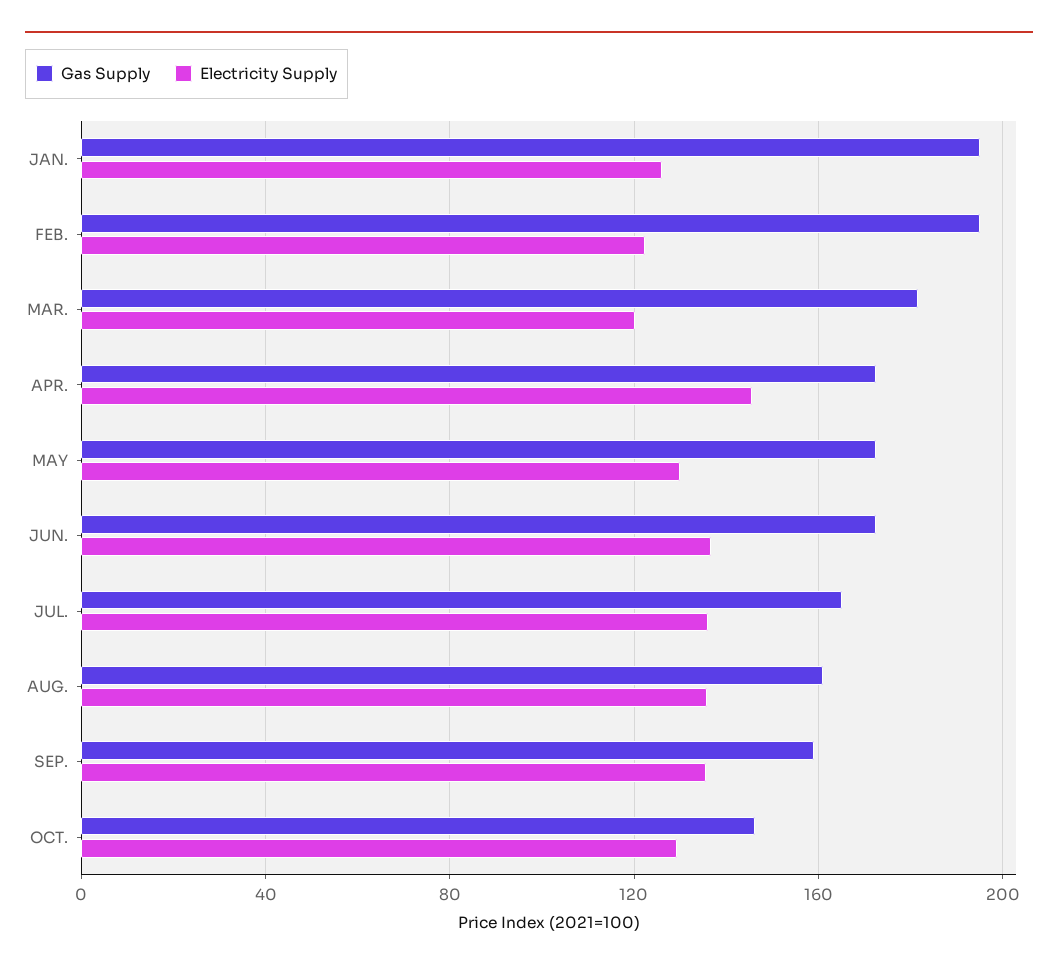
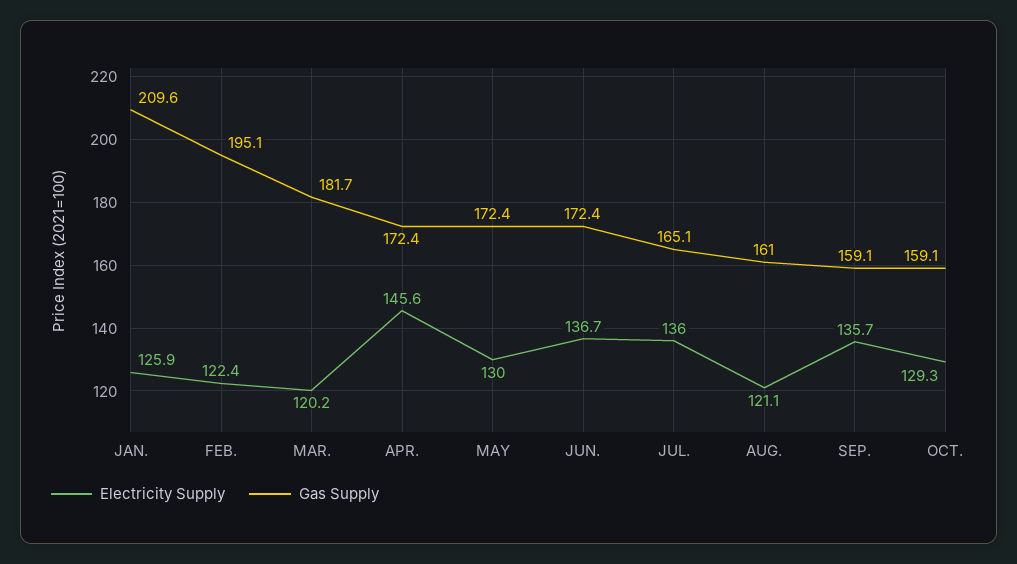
  {
    "Gas Supply": {
-     "JAN.": 195,
+     "JAN.": 209.6,
      "FEB.": 195.1,
      "MAR.": 181.7,
      "APR.": 172.4,
      "MAY": 172.4,
      "JUN.": 172.4,
      "JUL.": 165.1,
      "AUG.": 161,
      "SEP.": 159.1,
-     "OCT.": 145
+     "OCT.": 159.1
    },
    "Electricity Supply": {
      "JAN.": 125.9,
      "FEB.": 122.4,
      "MAR.": 120.2,
      "APR.": 145.6,
      "MAY": 130,
      "JUN.": 136.7,
      "JUL.": 136,
-     "AUG.": 135,
+     "AUG.": 121.1,
      "SEP.": 135.7,
      "OCT.": 129.3
    }
  }

